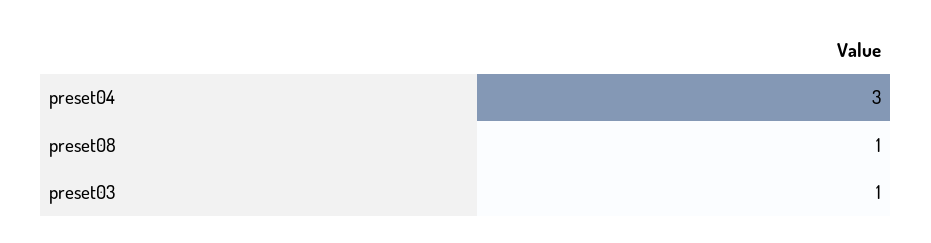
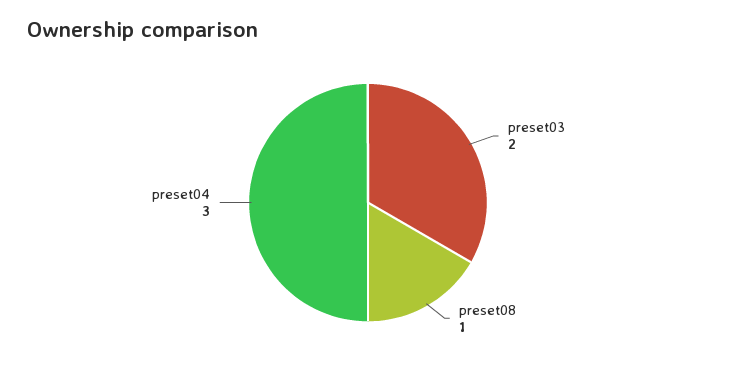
  {
    "preset04": 3,
    "preset08": 1,
-   "preset03": 1
+   "preset03": 2
  }

